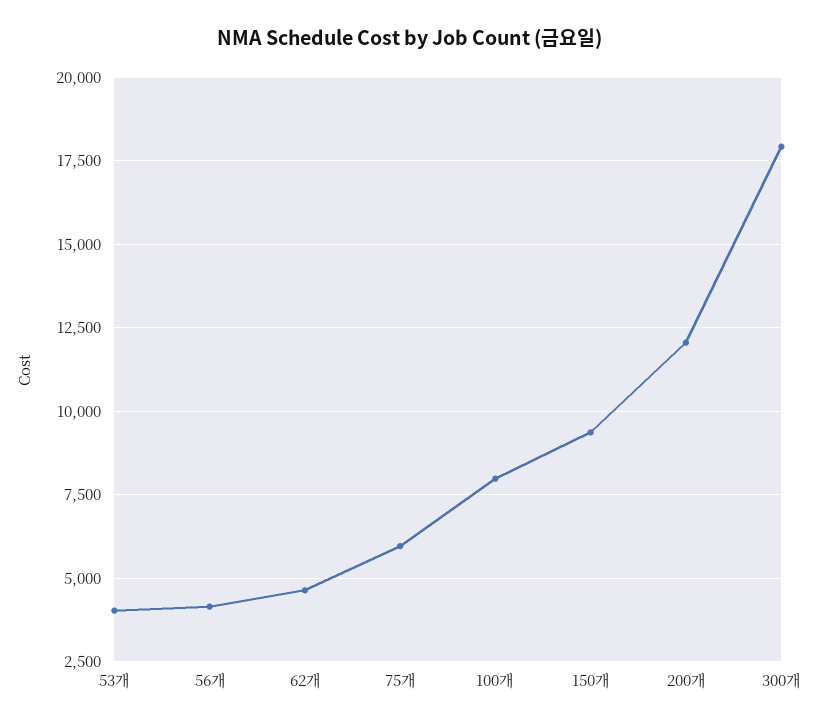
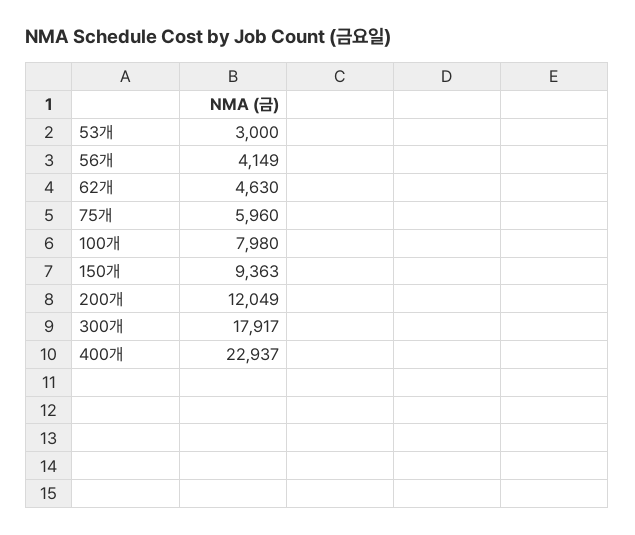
  {
-   "53개": 4000,
+   "53개": 3000,
    "56개": 4149,
    "62개": 4630,
    "75개": 5960,
    "100개": 7980,
    "150개": 9363,
    "200개": 12049,
-   "300개": 17917
+   "300개": 17917,
+   "400개": 22937
  }

